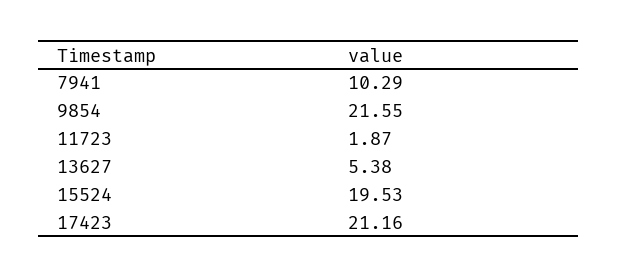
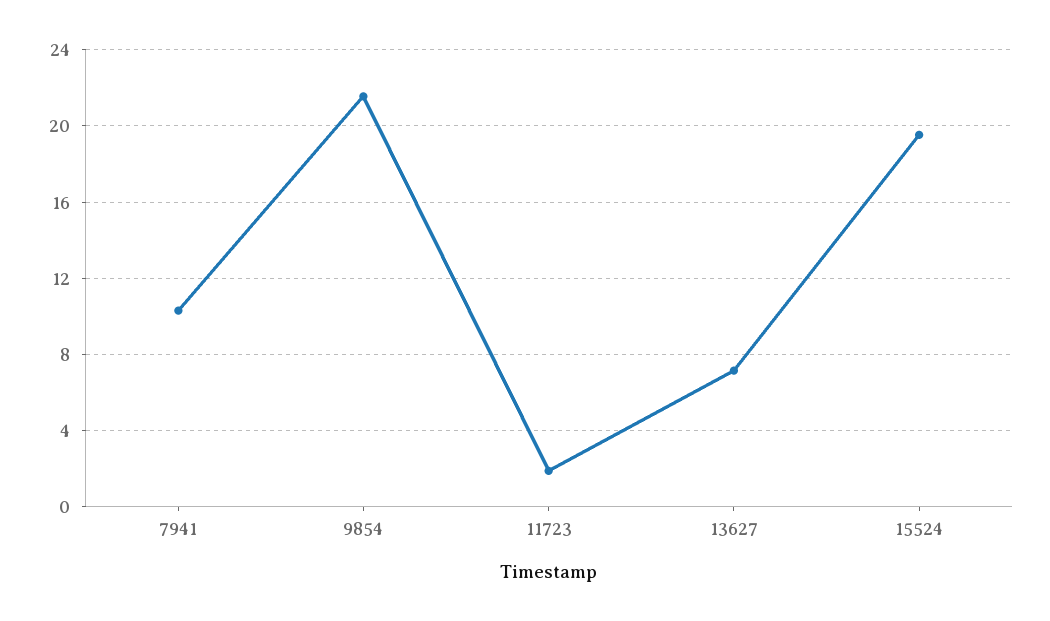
  {
    "7941": 10.29,
    "9854": 21.55,
    "11723": 1.87,
-   "13627": 5.38,
+   "13627": 7,
-   "15524": 19.53,
+   "15524": 19.53
-   "17423": 21.16
  }

